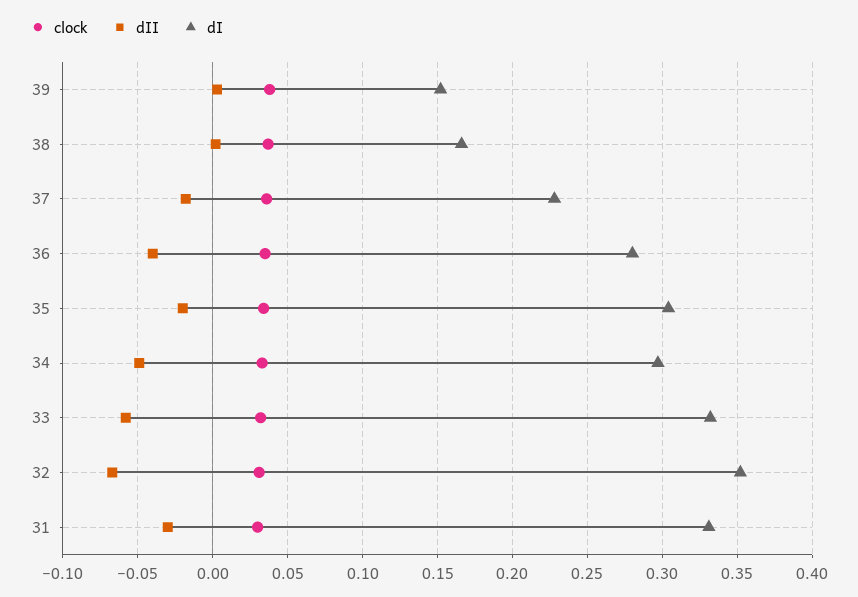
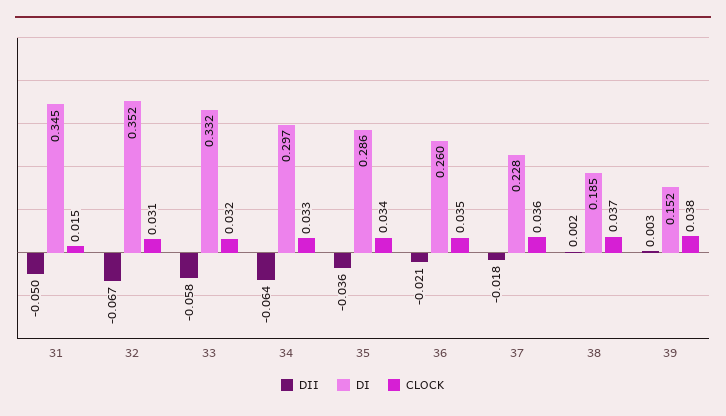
  {
    "clock": {
      "39": 0.038,
      "38": 0.037,
      "37": 0.036,
      "36": 0.035,
      "35": 0.034,
      "34": 0.033,
      "33": 0.032,
      "32": 0.031,
-     "31": 0.03
+     "31": 0.015
    },
    "dII": {
      "39": 0.003,
      "38": 0.002,
      "37": -0.018,
-     "36": -0.04,
+     "36": -0.021,
-     "35": -0.02,
+     "35": -0.036,
-     "34": -0.05,
+     "34": -0.064,
      "33": -0.058,
      "32": -0.067,
-     "31": -0.03
+     "31": -0.05
    },
    "dI": {
      "39": 0.152,
-     "38": 0.165,
+     "38": 0.185,
      "37": 0.228,
-     "36": 0.28,
+     "36": 0.26,
-     "35": 0.305,
+     "35": 0.286,
      "34": 0.297,
      "33": 0.332,
      "32": 0.352,
-     "31": 0.33
+     "31": 0.345
    }
  }

